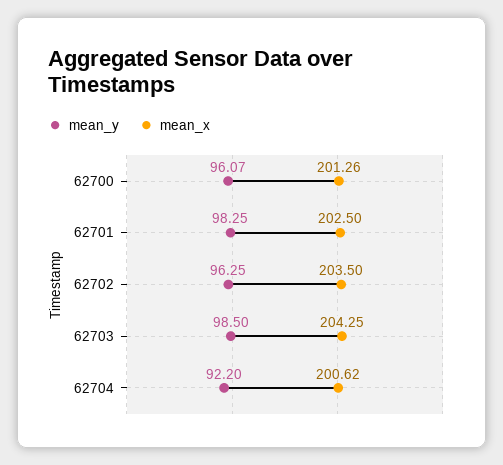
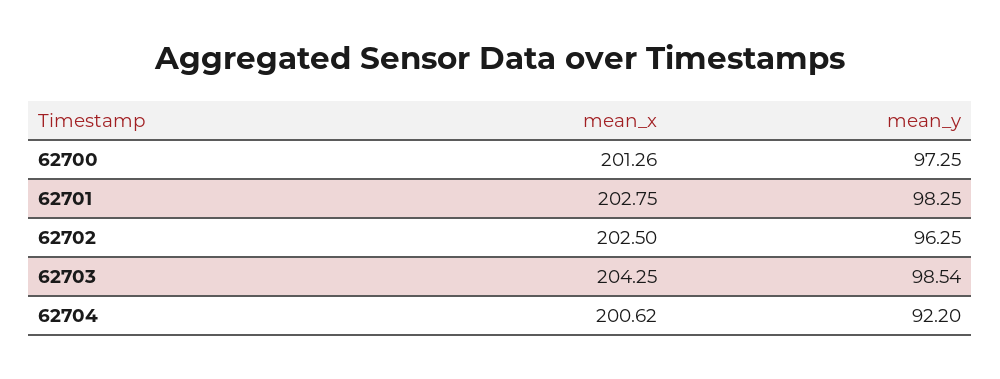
  {
    "mean_y": {
-     "62700": 96.07,
+     "62700": 97.25,
      "62701": 98.25,
      "62702": 96.25,
-     "62703": 98.5,
+     "62703": 98.54,
      "62704": 92.2
    },
    "mean_x": {
      "62700": 201.26,
-     "62701": 202.5,
+     "62701": 202.75,
-     "62702": 203.5,
+     "62702": 202.5,
      "62703": 204.25,
      "62704": 200.62
    }
  }

